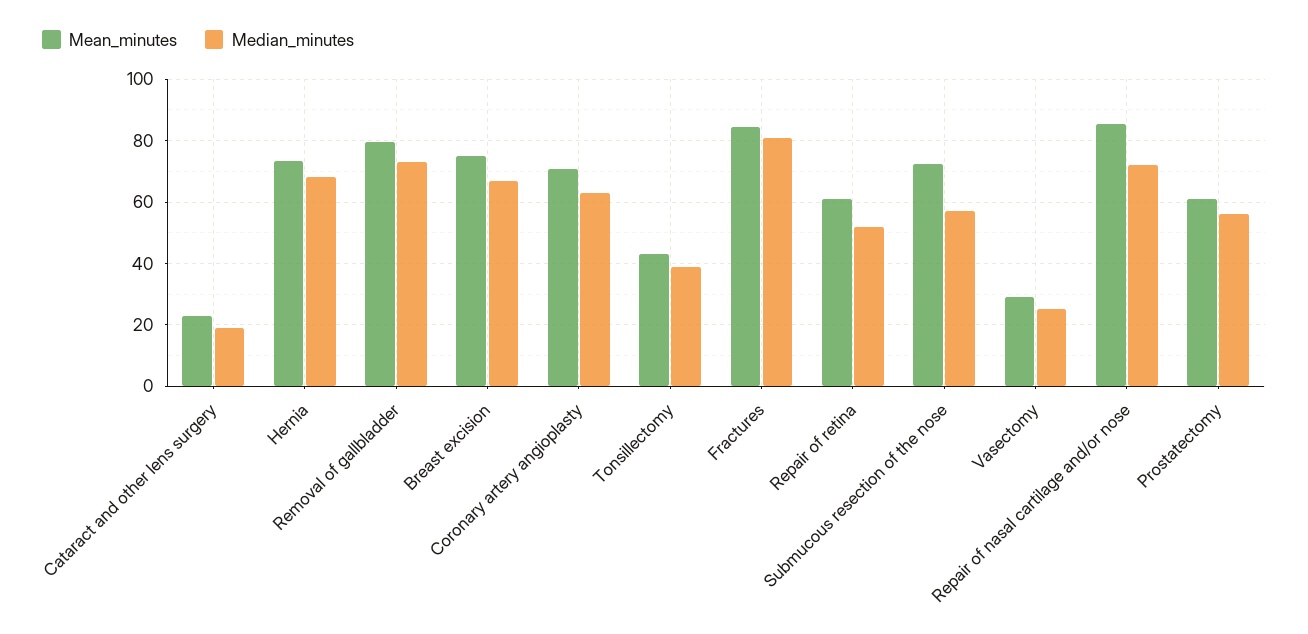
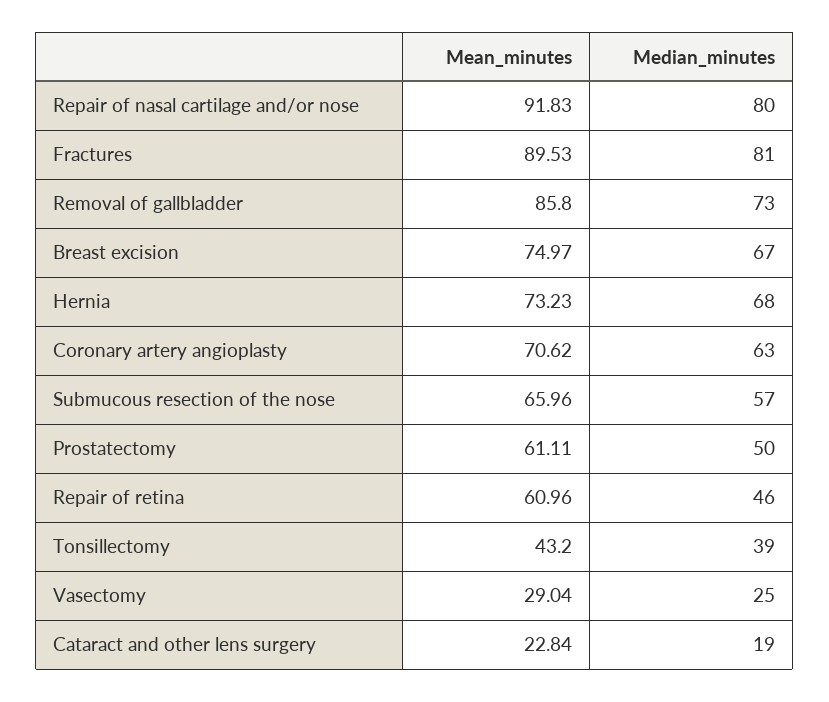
  {
    "Mean_minutes": {
      "Cataract and other lens surgery": 22.84,
      "Hernia": 73.23,
-     "Removal of gallbladder": 80,
+     "Removal of gallbladder": 85.8,
      "Breast excision": 74.97,
      "Coronary artery angioplasty": 70.62,
      "Tonsillectomy": 43.2,
-     "Fractures": 84,
+     "Fractures": 89.53,
      "Repair of retina": 60.96,
-     "Submucous resection of the nose": 72,
+     "Submucous resection of the nose": 65.96,
      "Vasectomy": 29.04,
-     "Repair of nasal cartilage and/or nose": 86,
+     "Repair of nasal cartilage and/or nose": 91.83,
      "Prostatectomy": 61.11
    },
    "Median_minutes": {
      "Cataract and other lens surgery": 19,
      "Hernia": 68,
      "Removal of gallbladder": 73,
      "Breast excision": 67,
      "Coronary artery angioplasty": 63,
      "Tonsillectomy": 39,
      "Fractures": 81,
-     "Repair of retina": 52,
+     "Repair of retina": 46,
      "Submucous resection of the nose": 57,
      "Vasectomy": 25,
-     "Repair of nasal cartilage and/or nose": 72,
+     "Repair of nasal cartilage and/or nose": 80,
-     "Prostatectomy": 56
+     "Prostatectomy": 50
    }
  }

